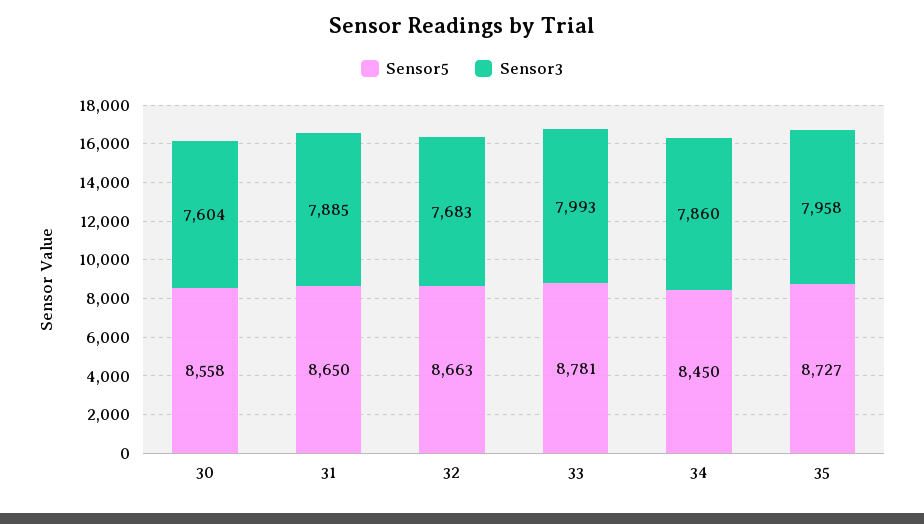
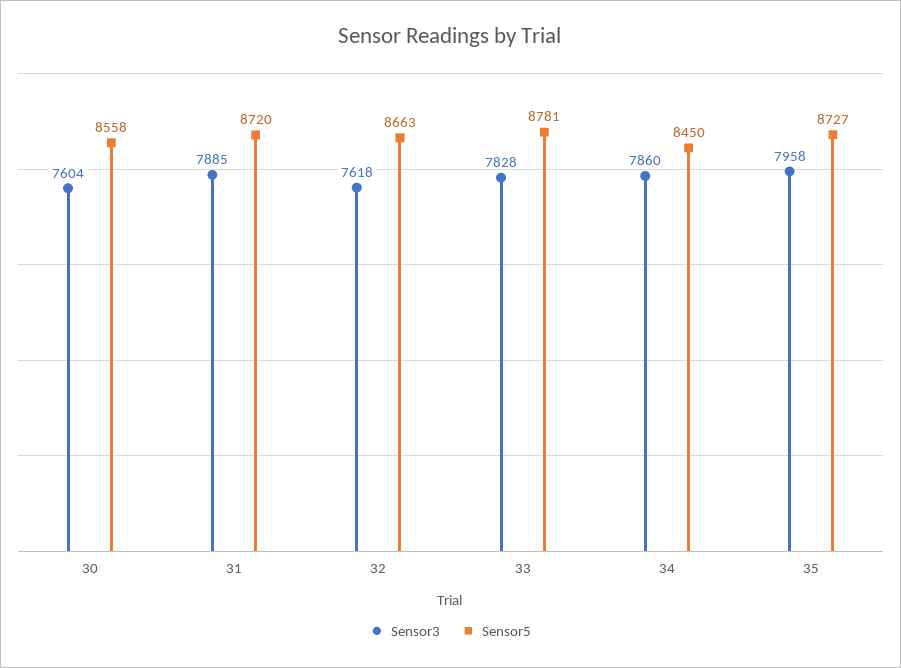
  {
    "Sensor5": {
      "30": 8558,
-     "31": 8650,
+     "31": 8720,
      "32": 8663,
      "33": 8781,
      "34": 8450,
      "35": 8727
    },
    "Sensor3": {
      "30": 7604,
      "31": 7885,
-     "32": 7683,
+     "32": 7618,
-     "33": 7993,
+     "33": 7828,
      "34": 7860,
      "35": 7958
    }
  }

